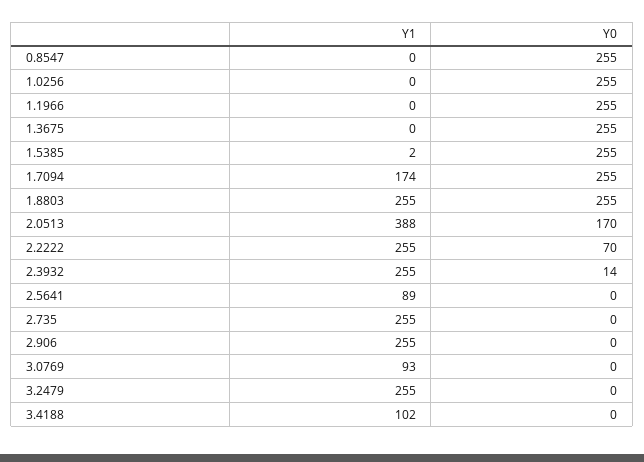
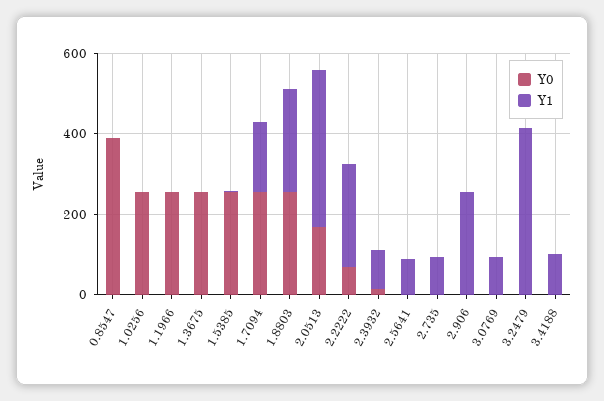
  {
    "Y1": {
      "0.8547": 0,
      "1.0256": 0,
      "1.1966": 0,
      "1.3675": 0,
      "1.5385": 2,
      "1.7094": 174,
      "1.8803": 255,
      "2.0513": 388,
      "2.2222": 255,
-     "2.3932": 255,
+     "2.3932": 100,
      "2.5641": 89,
-     "2.735": 255,
+     "2.735": 100,
      "2.906": 255,
      "3.0769": 93,
-     "3.2479": 255,
+     "3.2479": 400,
      "3.4188": 102
    },
    "Y0": {
-     "0.8547": 255,
+     "0.8547": 400,
      "1.0256": 255,
      "1.1966": 255,
      "1.3675": 255,
      "1.5385": 255,
      "1.7094": 255,
      "1.8803": 255,
      "2.0513": 170,
      "2.2222": 70,
      "2.3932": 14,
      "2.5641": 0,
      "2.735": 0,
      "2.906": 0,
      "3.0769": 0,
      "3.2479": 0,
      "3.4188": 0
    }
  }

